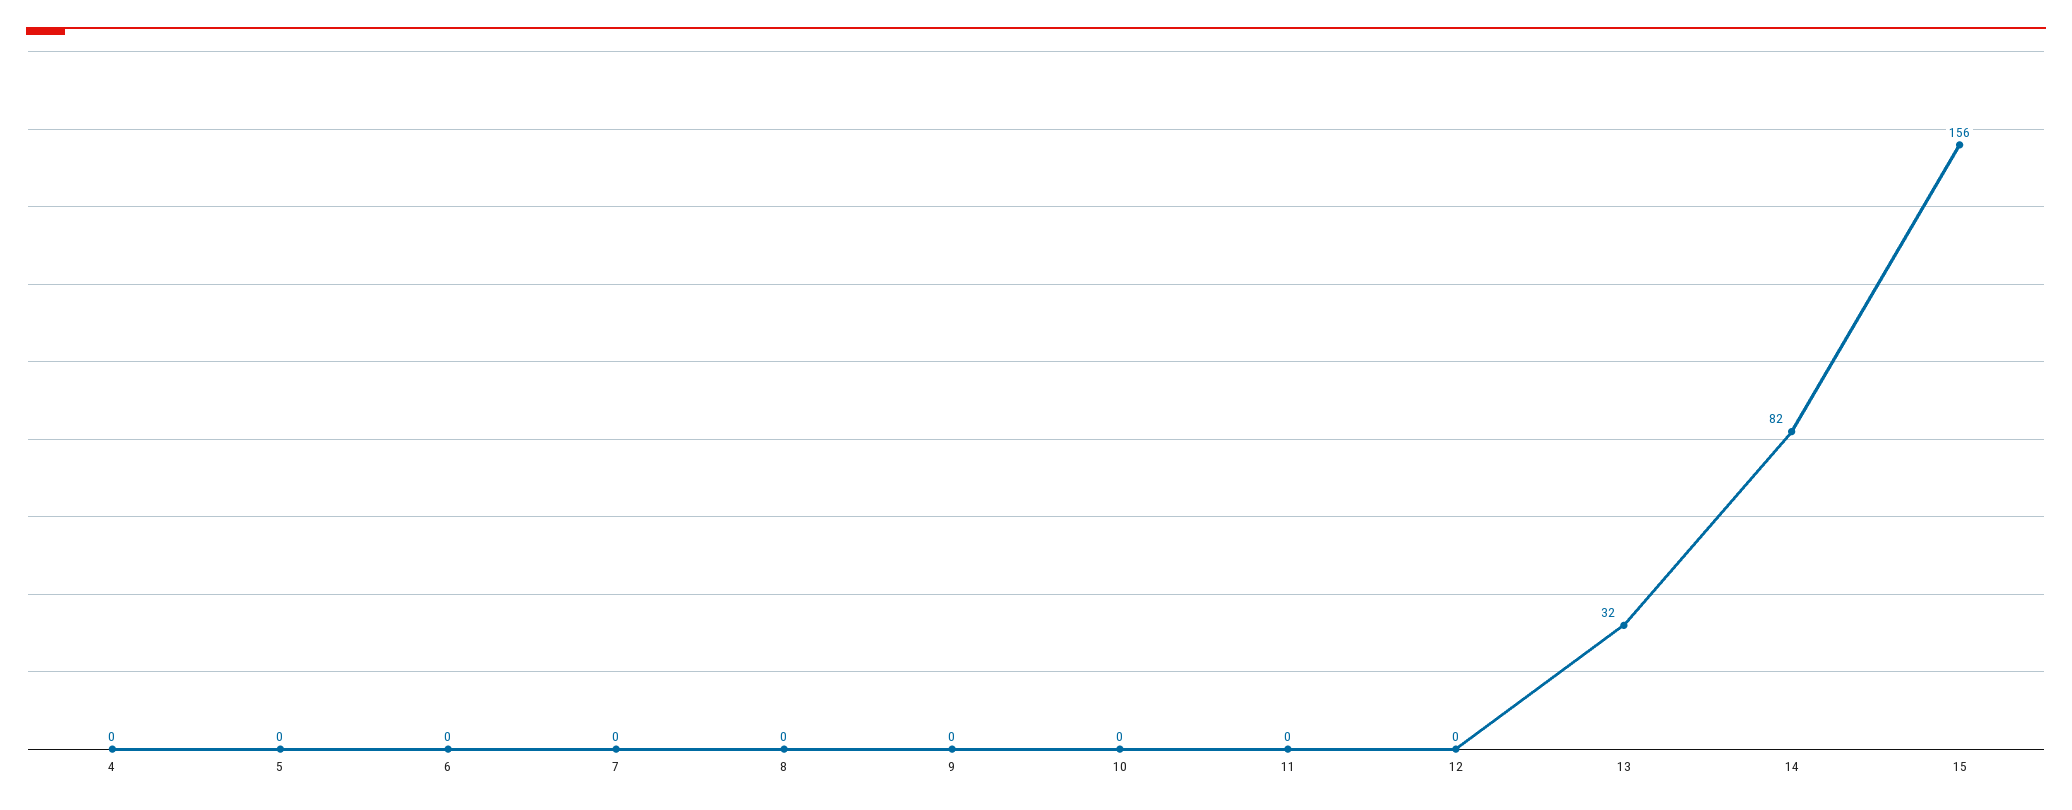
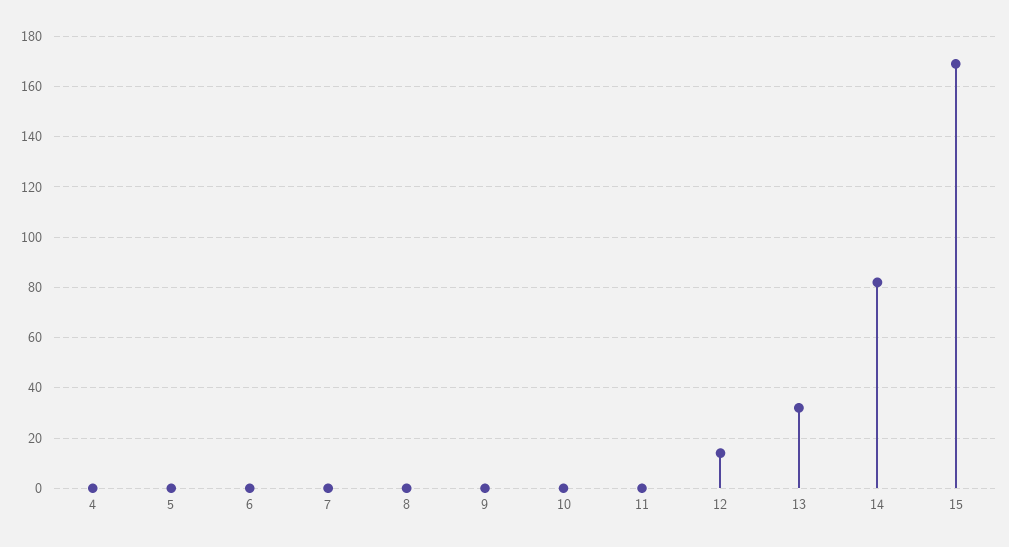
  {
    "4": 0,
    "5": 0,
    "6": 0,
    "7": 0,
    "8": 0,
    "9": 0,
    "10": 0,
    "11": 0,
-   "12": 0,
+   "12": 15,
    "13": 32,
    "14": 82,
-   "15": 156
+   "15": 170
  }

